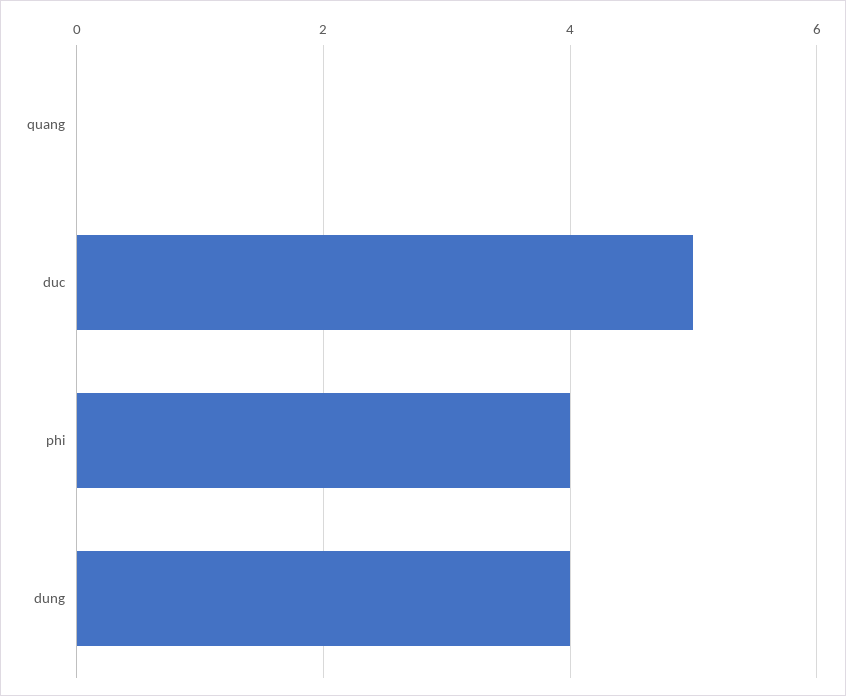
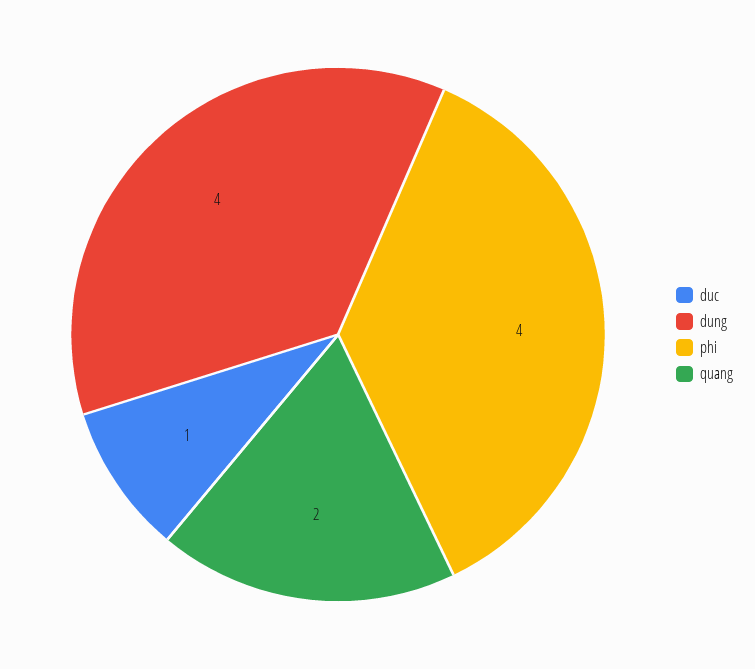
  {
-   "quang": 0,
+   "quang": 2,
-   "duc": 5,
+   "duc": 1,
    "phi": 4,
    "dung": 4
  }

